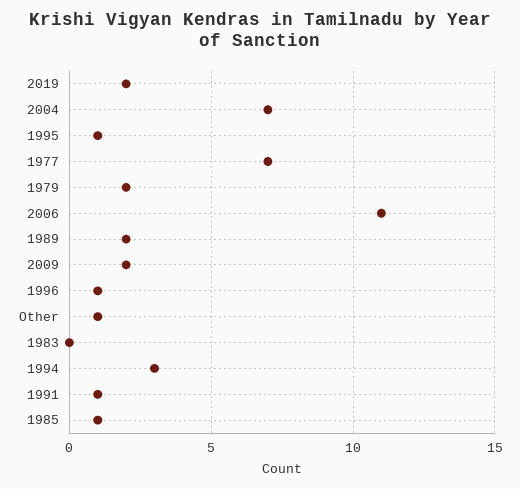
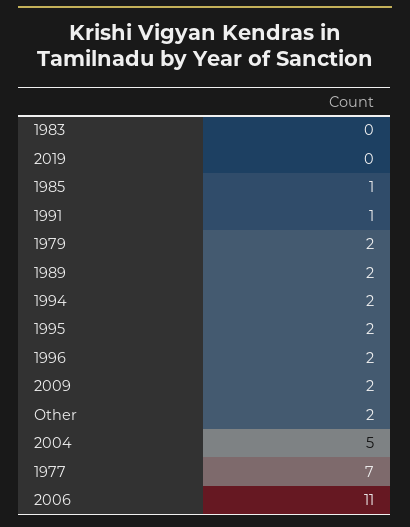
  {
-   "2019": 2,
+   "2019": 0,
-   "2004": 7,
+   "2004": 5,
-   "1995": 1,
+   "1995": 2,
    "1977": 7,
    "1979": 2,
    "2006": 11,
    "1989": 2,
    "2009": 2,
-   "1996": 1,
+   "1996": 2,
-   "Other": 1,
+   "Other": 2,
    "1983": 0,
-   "1994": 3,
+   "1994": 2,
    "1991": 1,
    "1985": 1
  }

